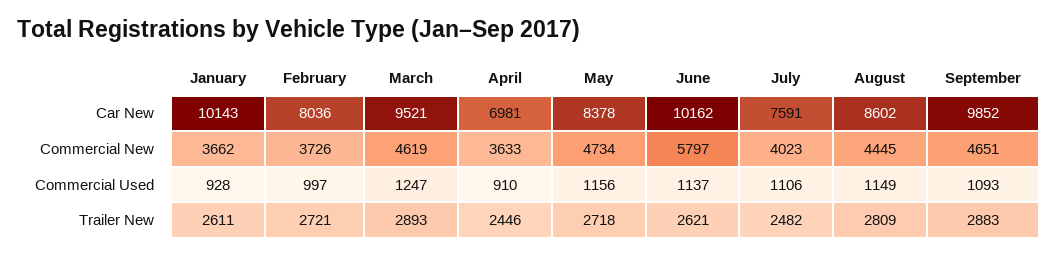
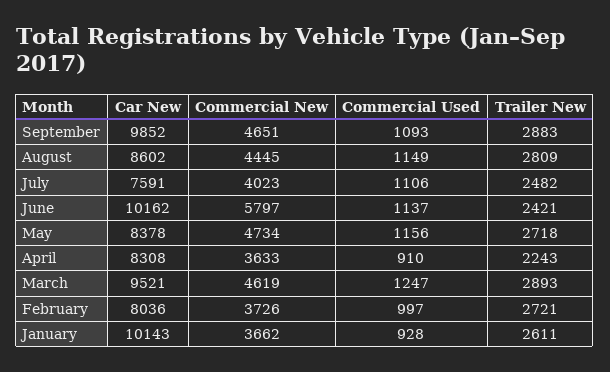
  {
    "January": {
      "Car New": 10143,
      "Commercial New": 3662,
      "Commercial Used": 928,
      "Trailer New": 2611
    },
    "February": {
      "Car New": 8036,
      "Commercial New": 3726,
      "Commercial Used": 997,
      "Trailer New": 2721
    },
    "March": {
      "Car New": 9521,
      "Commercial New": 4619,
      "Commercial Used": 1247,
      "Trailer New": 2893
    },
    "April": {
-     "Car New": 6981,
+     "Car New": 8308,
      "Commercial New": 3633,
      "Commercial Used": 910,
-     "Trailer New": 2446
+     "Trailer New": 2243
    },
    "May": {
      "Car New": 8378,
      "Commercial New": 4734,
      "Commercial Used": 1156,
      "Trailer New": 2718
    },
    "June": {
      "Car New": 10162,
      "Commercial New": 5797,
      "Commercial Used": 1137,
-     "Trailer New": 2621
+     "Trailer New": 2421
    },
    "July": {
      "Car New": 7591,
      "Commercial New": 4023,
      "Commercial Used": 1106,
      "Trailer New": 2482
    },
    "August": {
      "Car New": 8602,
      "Commercial New": 4445,
      "Commercial Used": 1149,
      "Trailer New": 2809
    },
    "September": {
      "Car New": 9852,
      "Commercial New": 4651,
      "Commercial Used": 1093,
      "Trailer New": 2883
    }
  }

